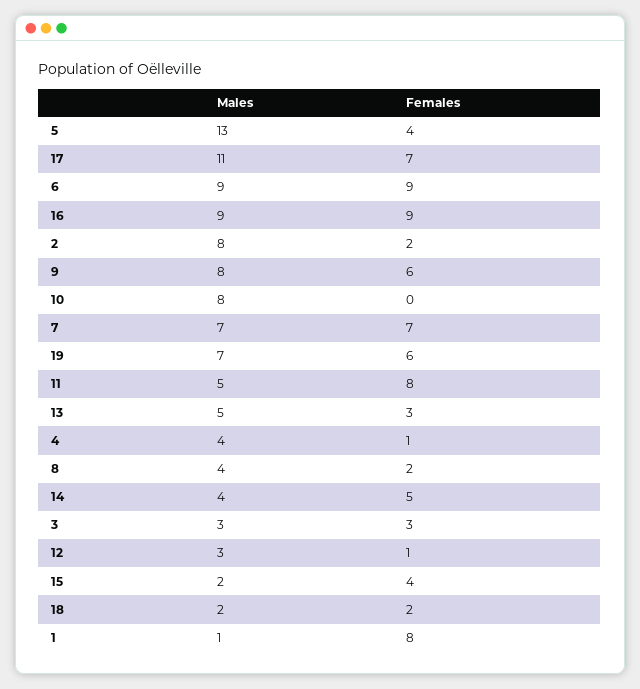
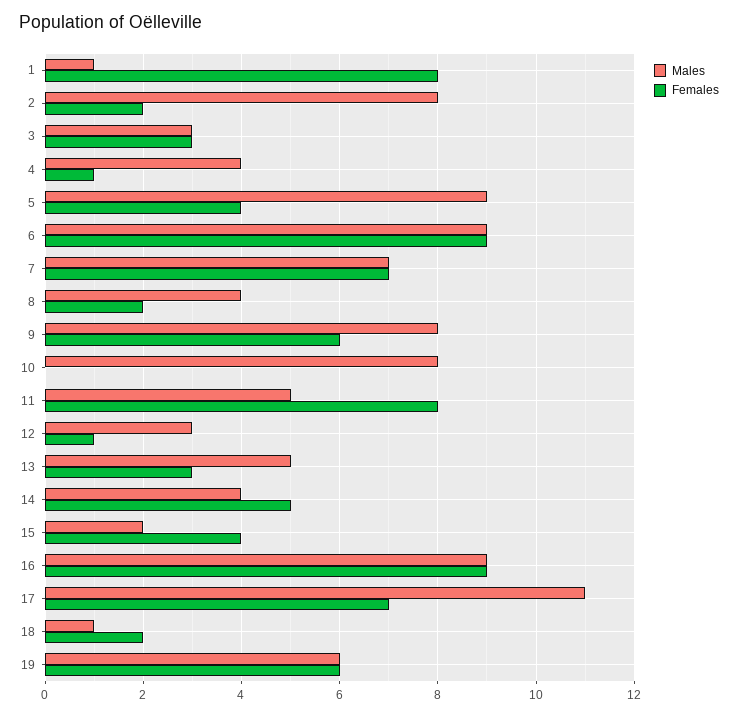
  {
    "Males": {
-     "5": 13,
+     "5": 9,
      "17": 11,
      "6": 9,
      "16": 9,
      "2": 8,
      "9": 8,
      "10": 8,
      "7": 7,
-     "19": 7,
+     "19": 6,
      "11": 5,
      "13": 5,
      "4": 4,
      "8": 4,
      "14": 4,
      "3": 3,
      "12": 3,
      "15": 2,
-     "18": 2,
+     "18": 1,
      "1": 1
    },
    "Females": {
      "5": 4,
      "17": 7,
      "6": 9,
      "16": 9,
      "2": 2,
      "9": 6,
      "10": 0,
      "7": 7,
      "19": 6,
      "11": 8,
      "13": 3,
      "4": 1,
      "8": 2,
      "14": 5,
      "3": 3,
      "12": 1,
      "15": 4,
      "18": 2,
      "1": 8
    }
  }

